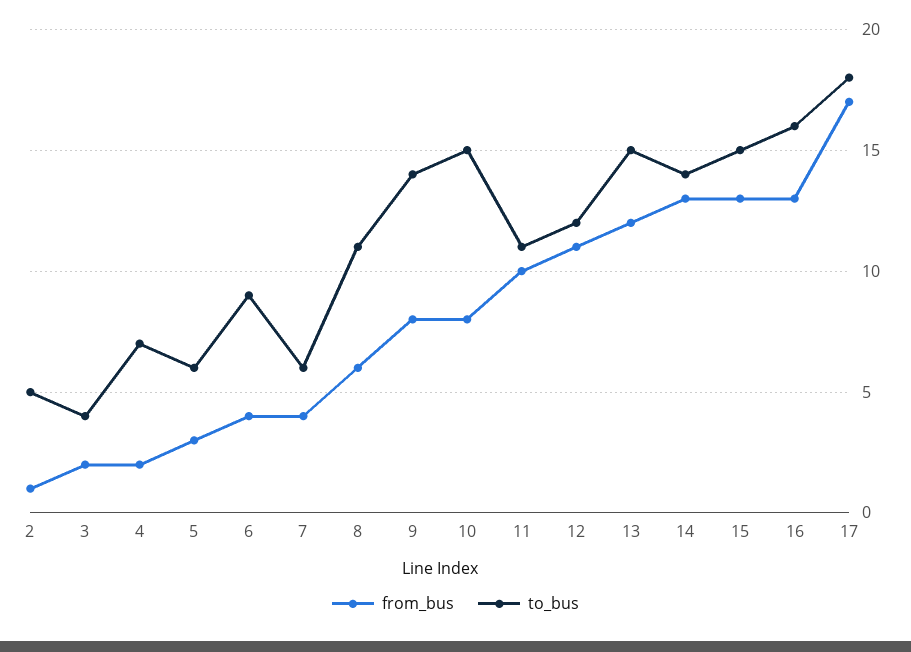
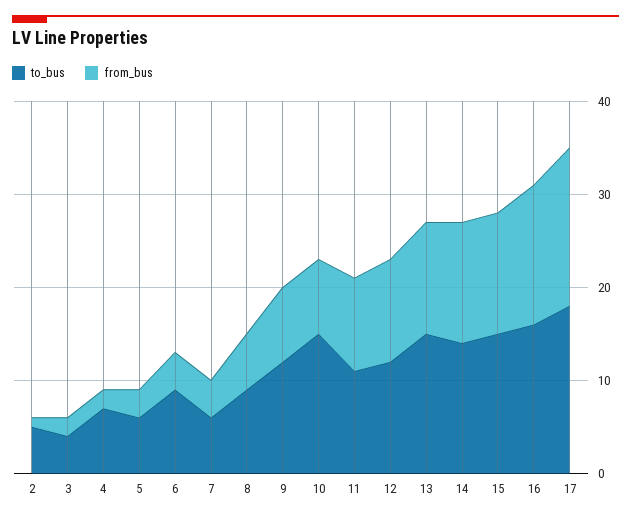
  {
    "from_bus": {
      "2": 1,
      "3": 2,
      "4": 2,
      "5": 3,
      "6": 4,
      "7": 4,
      "8": 6,
      "9": 8,
      "10": 8,
      "11": 10,
      "12": 11,
      "13": 12,
      "14": 13,
      "15": 13,
-     "16": 13,
+     "16": 15,
      "17": 17
    },
    "to_bus": {
      "2": 5,
      "3": 4,
      "4": 7,
      "5": 6,
      "6": 9,
      "7": 6,
-     "8": 11,
+     "8": 9,
-     "9": 14,
+     "9": 12,
      "10": 15,
      "11": 11,
      "12": 12,
      "13": 15,
      "14": 14,
      "15": 15,
      "16": 16,
      "17": 18
    }
  }

